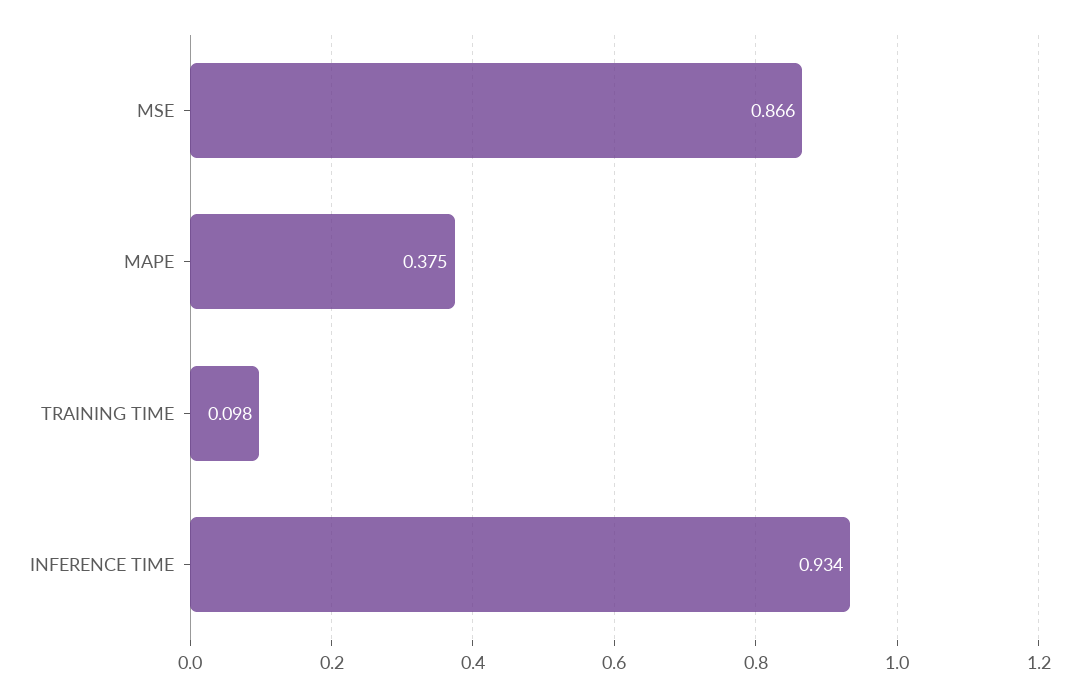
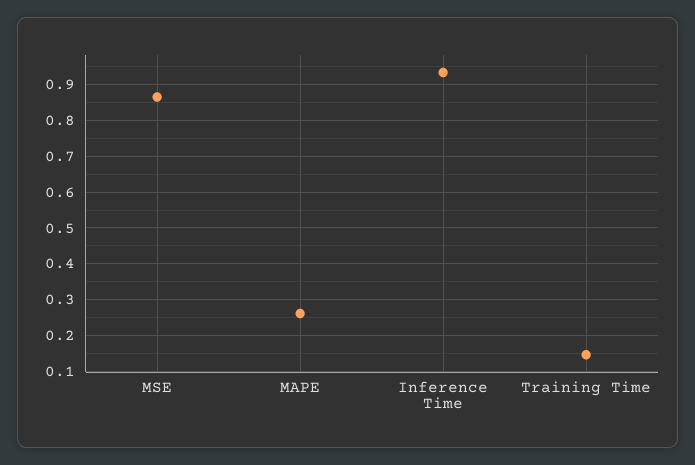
  {
    "MSE": 0.866,
-   "MAPE": 0.375,
+   "MAPE": 0.26,
-   "TRAINING TIME": 0.098,
+   "TRAINING TIME": 0.14,
    "INFERENCE TIME": 0.934
  }

